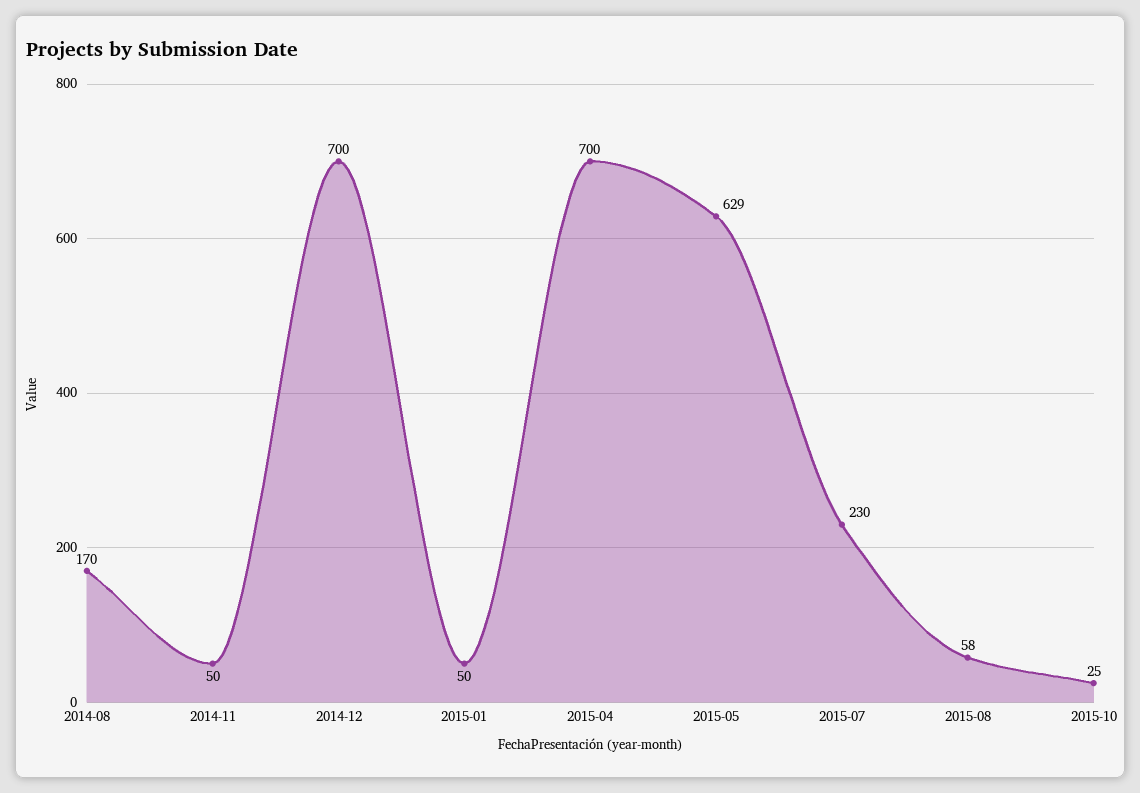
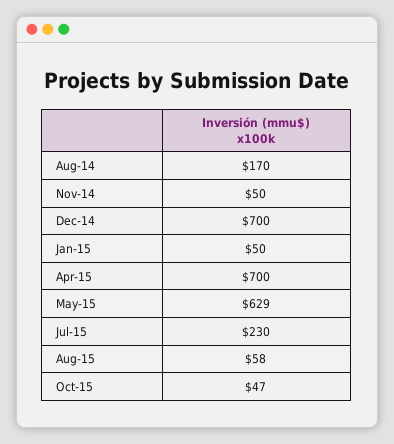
  {
    "2014-08": 170,
    "2014-11": 50,
    "2014-12": 700,
    "2015-01": 50,
    "2015-04": 700,
    "2015-05": 629,
    "2015-07": 230,
    "2015-08": 58,
-   "2015-10": 25
+   "2015-10": 47
  }

